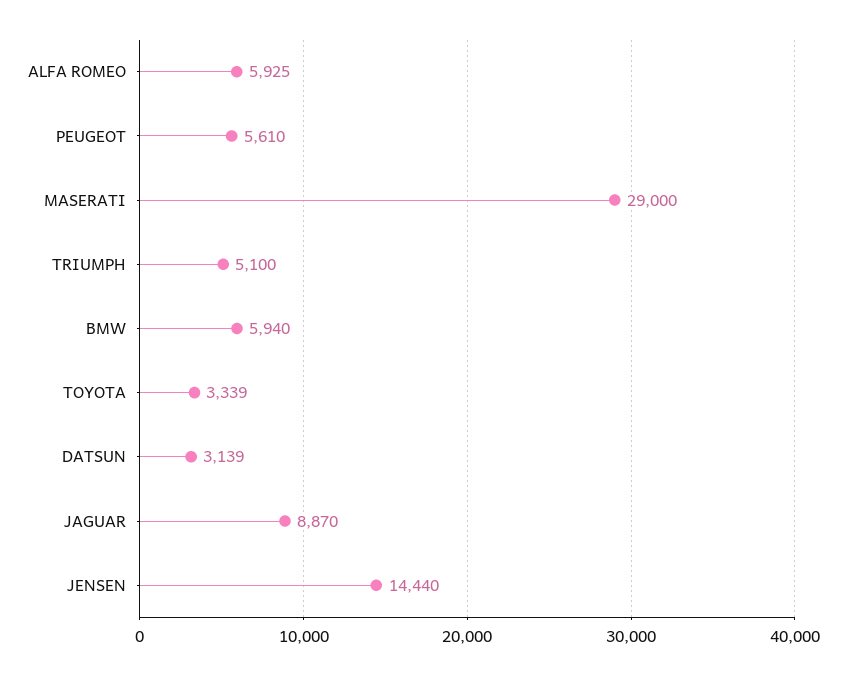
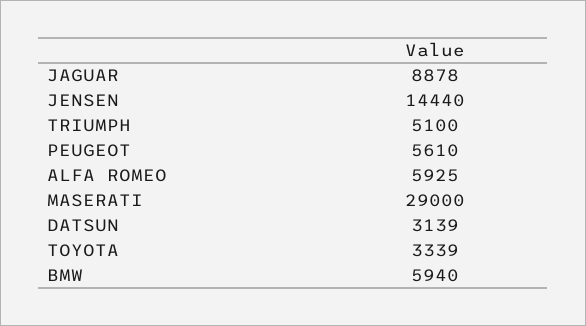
  {
    "ALFA ROMEO": 5925,
    "PEUGEOT": 5610,
    "MASERATI": 29000,
    "TRIUMPH": 5100,
    "BMW": 5940,
    "TOYOTA": 3339,
    "DATSUN": 3139,
-   "JAGUAR": 8870,
+   "JAGUAR": 8878,
    "JENSEN": 14440
  }

